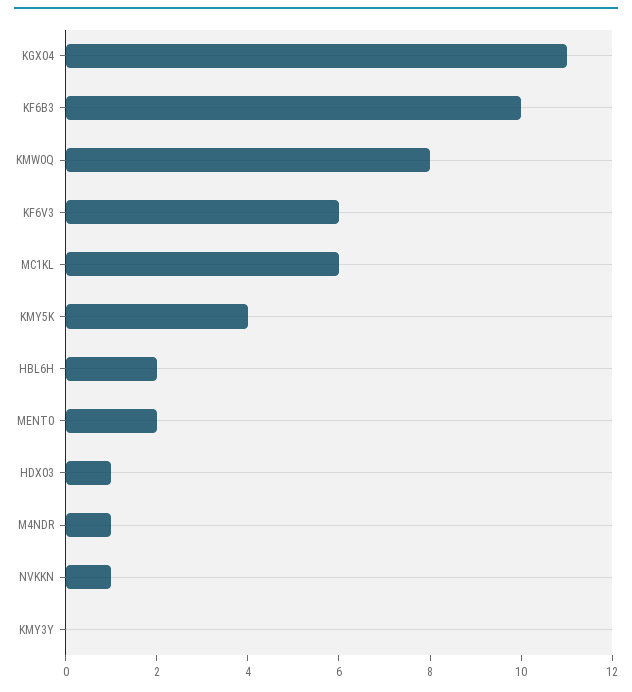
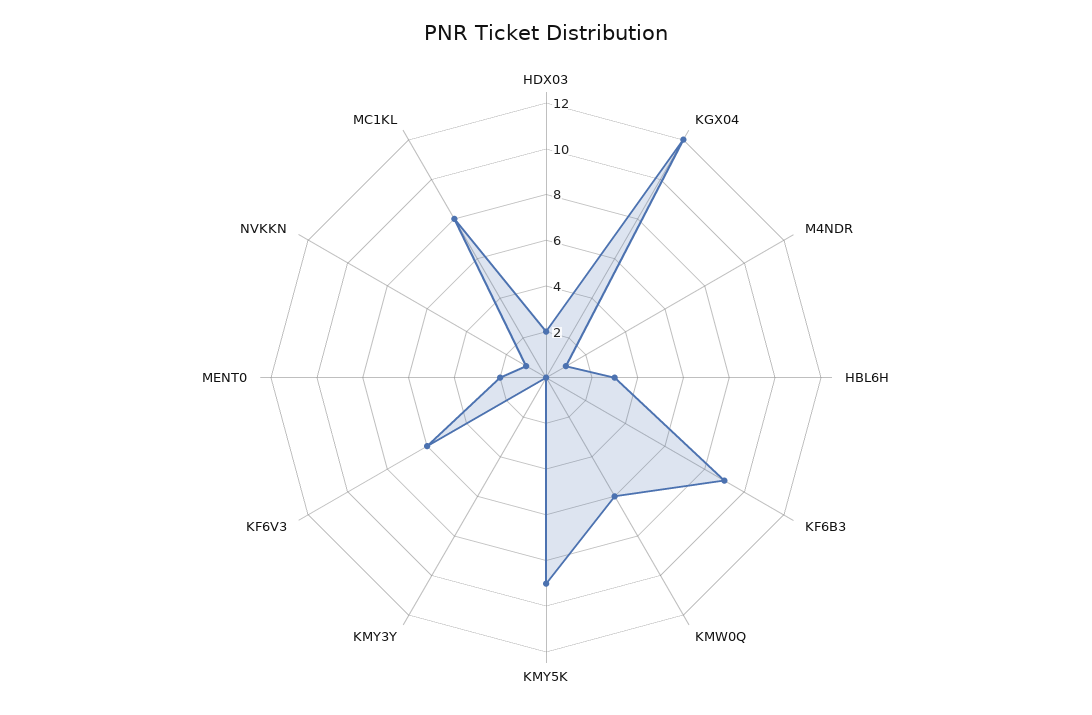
  {
-   "KGX04": 11,
+   "KGX04": 12,
-   "KF6B3": 10,
+   "KF6B3": 9,
-   "KMW0Q": 8,
+   "KMW0Q": 6,
    "KF6V3": 6,
-   "MC1KL": 6,
+   "MC1KL": 8,
-   "KMY5K": 4,
+   "KMY5K": 9,
-   "HBL6H": 2,
+   "HBL6H": 3,
    "MENT0": 2,
-   "HDX03": 1,
+   "HDX03": 2,
    "M4NDR": 1,
    "NVKKN": 1,
    "KMY3Y": 0
  }

